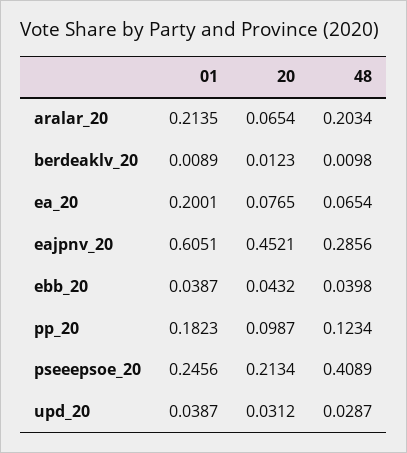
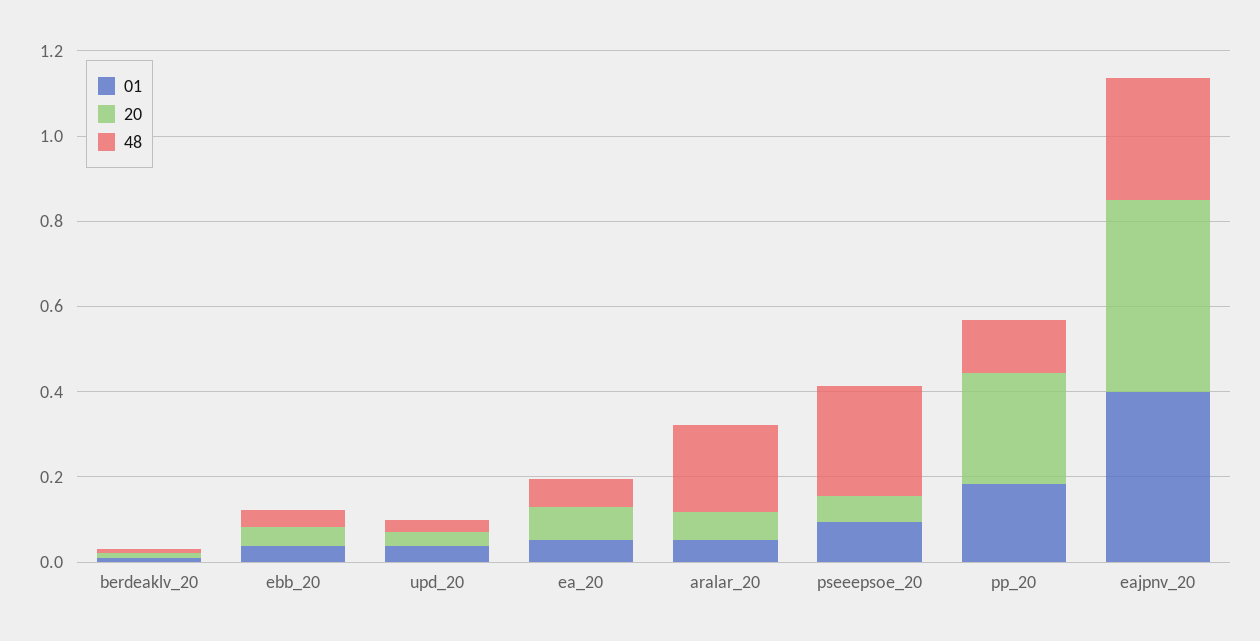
  {
    "01": {
-     "aralar_20": 0.2135,
+     "aralar_20": 0.05,
      "berdeaklv_20": 0.0089,
-     "ea_20": 0.2001,
+     "ea_20": 0.05,
-     "eajpnv_20": 0.6051,
+     "eajpnv_20": 0.4,
      "ebb_20": 0.0387,
      "pp_20": 0.1823,
-     "pseeepsoe_20": 0.2456,
+     "pseeepsoe_20": 0.1,
      "upd_20": 0.0387
    },
    "20": {
      "aralar_20": 0.0654,
      "berdeaklv_20": 0.0123,
      "ea_20": 0.0765,
      "eajpnv_20": 0.4521,
      "ebb_20": 0.0432,
-     "pp_20": 0.0987,
+     "pp_20": 0.25,
-     "pseeepsoe_20": 0.2134,
+     "pseeepsoe_20": 0.05,
      "upd_20": 0.0312
    },
    "48": {
      "aralar_20": 0.2034,
      "berdeaklv_20": 0.0098,
      "ea_20": 0.0654,
      "eajpnv_20": 0.2856,
      "ebb_20": 0.0398,
      "pp_20": 0.1234,
-     "pseeepsoe_20": 0.4089,
+     "pseeepsoe_20": 0.25,
      "upd_20": 0.0287
    }
  }

